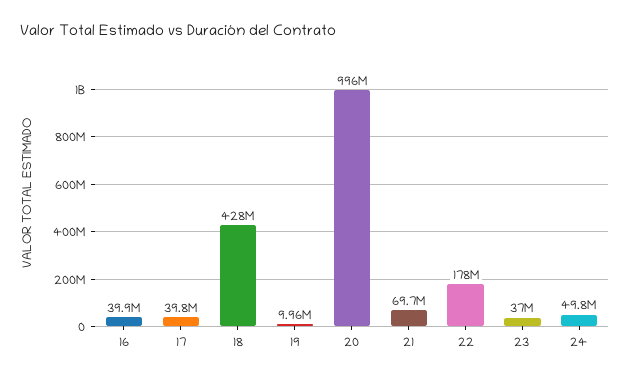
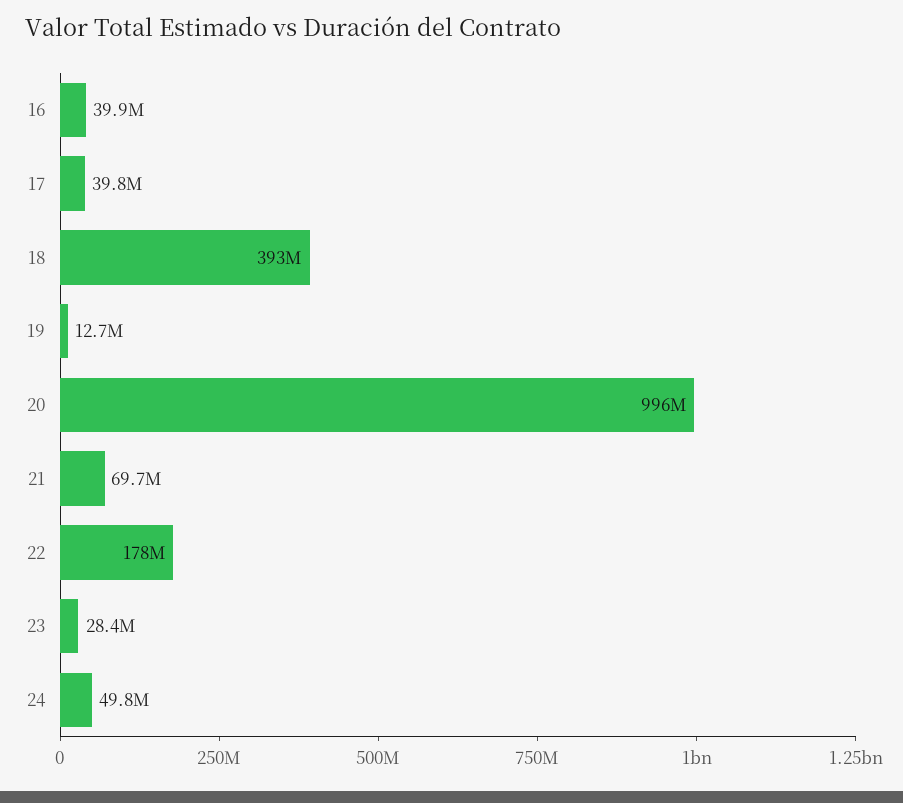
  {
    "16": 39900000,
    "17": 39800000,
-   "18": 428000000,
+   "18": 393000000,
-   "19": 9960000,
+   "19": 12700000,
    "20": 996000000,
    "21": 69700000,
    "22": 178000000,
-   "23": 37000000,
+   "23": 28400000,
    "24": 49800000
  }

